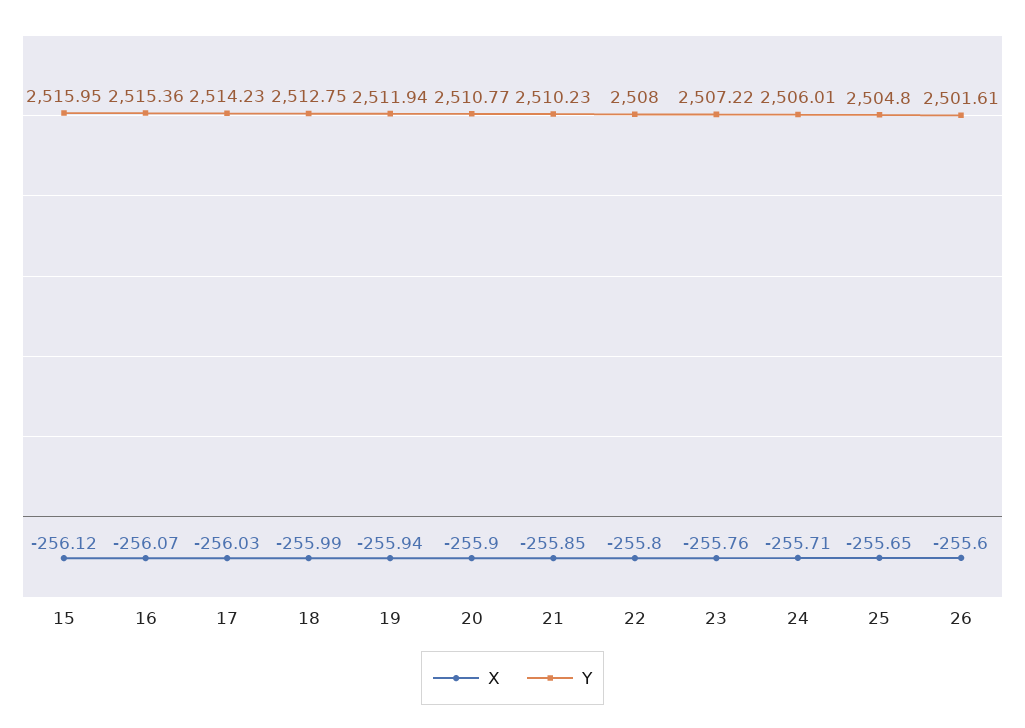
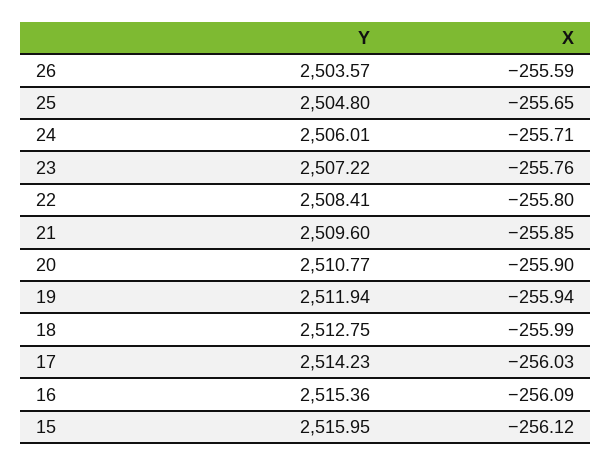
  {
    "X": {
      "15": -256.12,
-     "16": -256.07,
+     "16": -256.09,
      "17": -256.03,
      "18": -255.99,
      "19": -255.94,
      "20": -255.9,
      "21": -255.85,
      "22": -255.8,
      "23": -255.76,
      "24": -255.71,
      "25": -255.65,
-     "26": -255.6
+     "26": -255.59
    },
    "Y": {
      "15": 2515.95,
      "16": 2515.36,
      "17": 2514.23,
      "18": 2512.75,
      "19": 2511.94,
      "20": 2510.77,
-     "21": 2510.23,
+     "21": 2509.6,
-     "22": 2508,
+     "22": 2508.41,
      "23": 2507.22,
      "24": 2506.01,
      "25": 2504.8,
-     "26": 2501.61
+     "26": 2503.57
    }
  }

